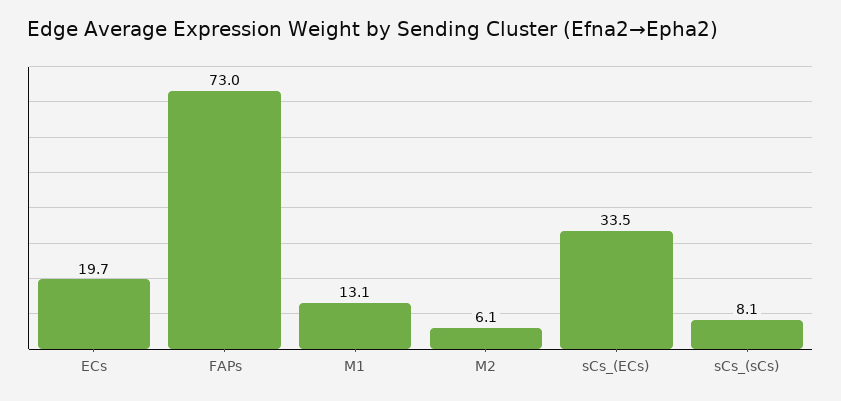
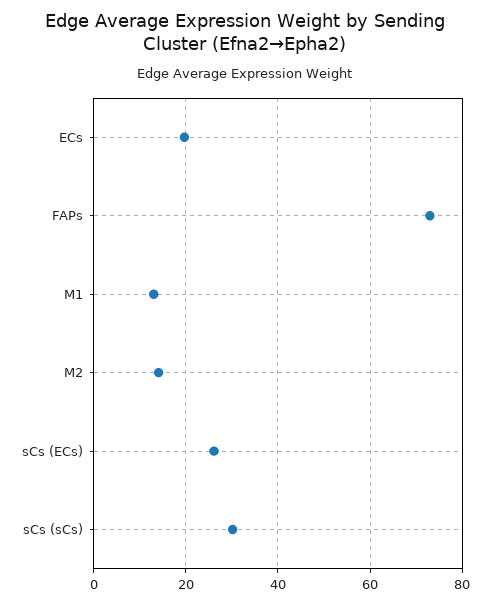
  {
    "ECs": 19.7,
    "FAPs": 73,
    "M1": 13.1,
-   "M2": 6.1,
+   "M2": 14,
-   "sCs_(ECs)": 33.5,
+   "sCs_(ECs)": 26,
-   "sCs_(sCs)": 8.1
+   "sCs_(sCs)": 30
  }

